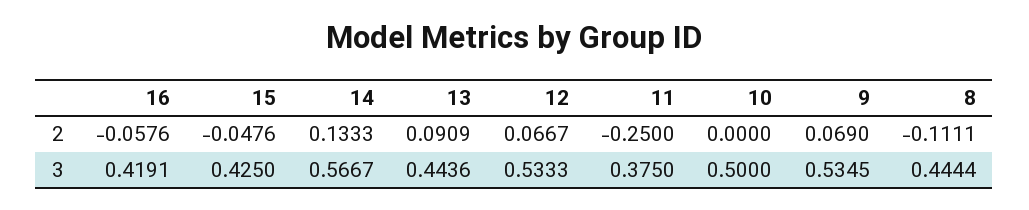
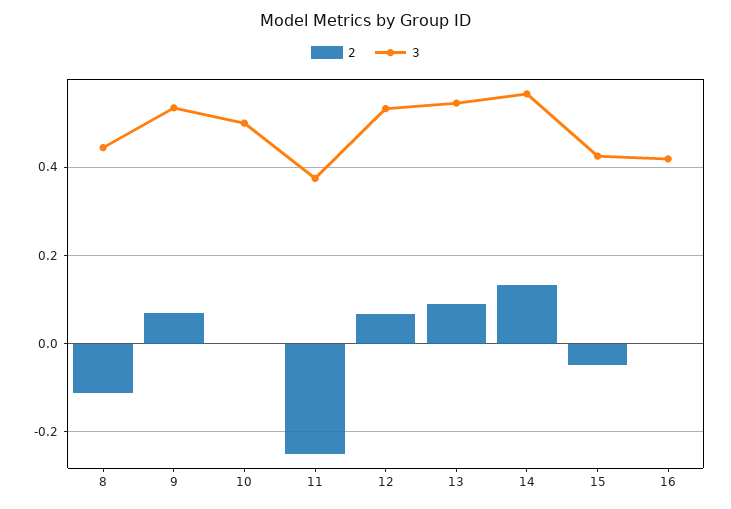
  {
    "2": {
-     "16": -0.0576,
+     "16": 0,
      "15": -0.0476,
      "14": 0.1333,
      "13": 0.0909,
      "12": 0.0667,
      "11": -0.25,
      "10": 0,
      "9": 0.069,
      "8": -0.1111
    },
    "3": {
      "16": 0.4191,
      "15": 0.425,
      "14": 0.5667,
-     "13": 0.4436,
+     "13": 0.54,
      "12": 0.5333,
      "11": 0.375,
      "10": 0.5,
      "9": 0.5345,
      "8": 0.4444
    }
  }

